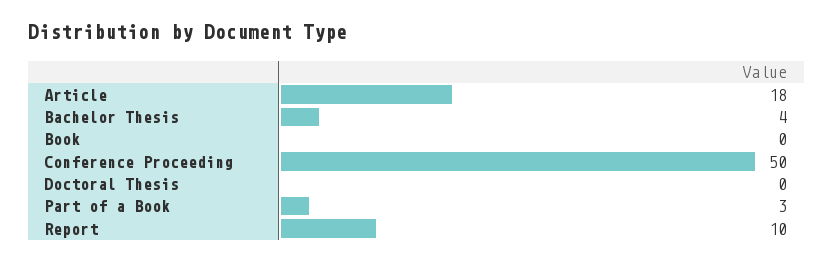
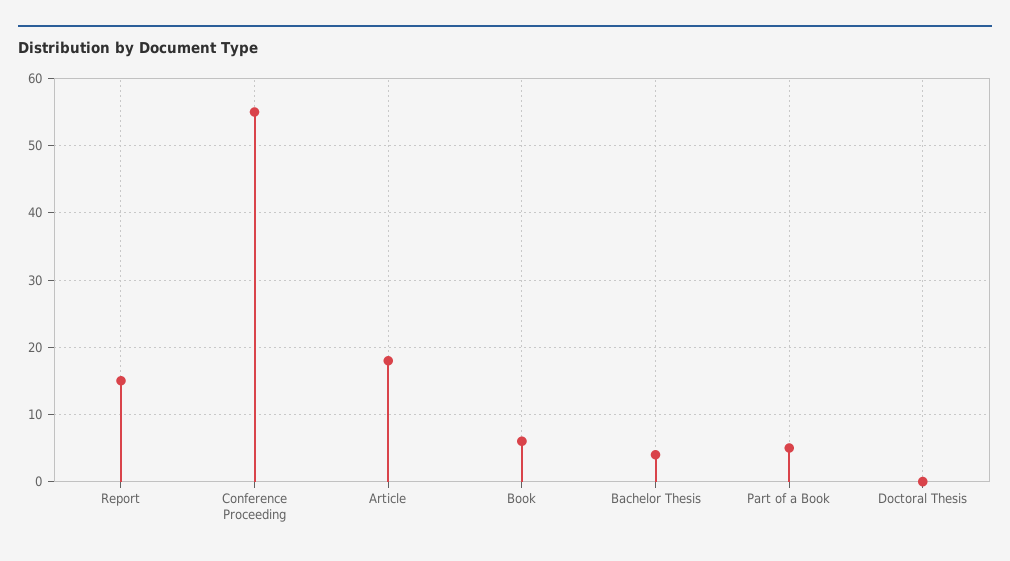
  {
    "Article": 18,
    "Bachelor Thesis": 4,
-   "Book": 0,
+   "Book": 6,
-   "Conference Proceeding": 50,
+   "Conference Proceeding": 55,
    "Doctoral Thesis": 0,
-   "Part of a Book": 3,
+   "Part of a Book": 5,
-   "Report": 10
+   "Report": 15
  }

